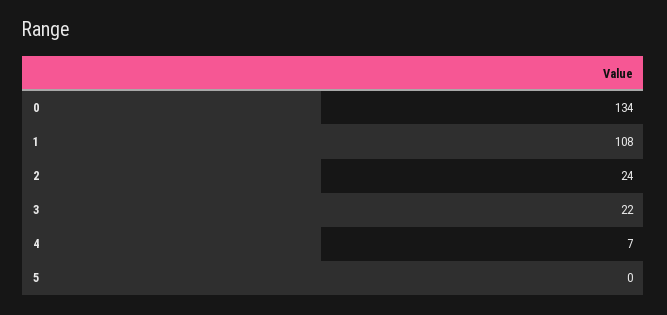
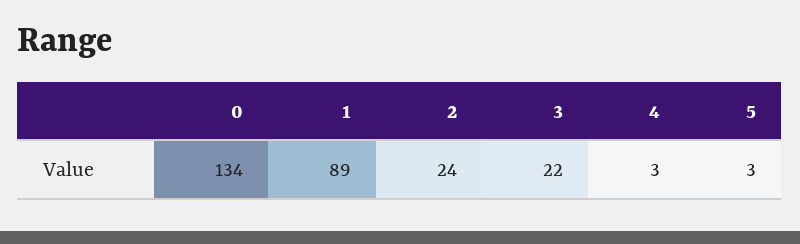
  {
    "0": 134,
-   "1": 108,
+   "1": 89,
    "2": 24,
    "3": 22,
-   "4": 7,
+   "4": 3,
-   "5": 0
+   "5": 3
  }

